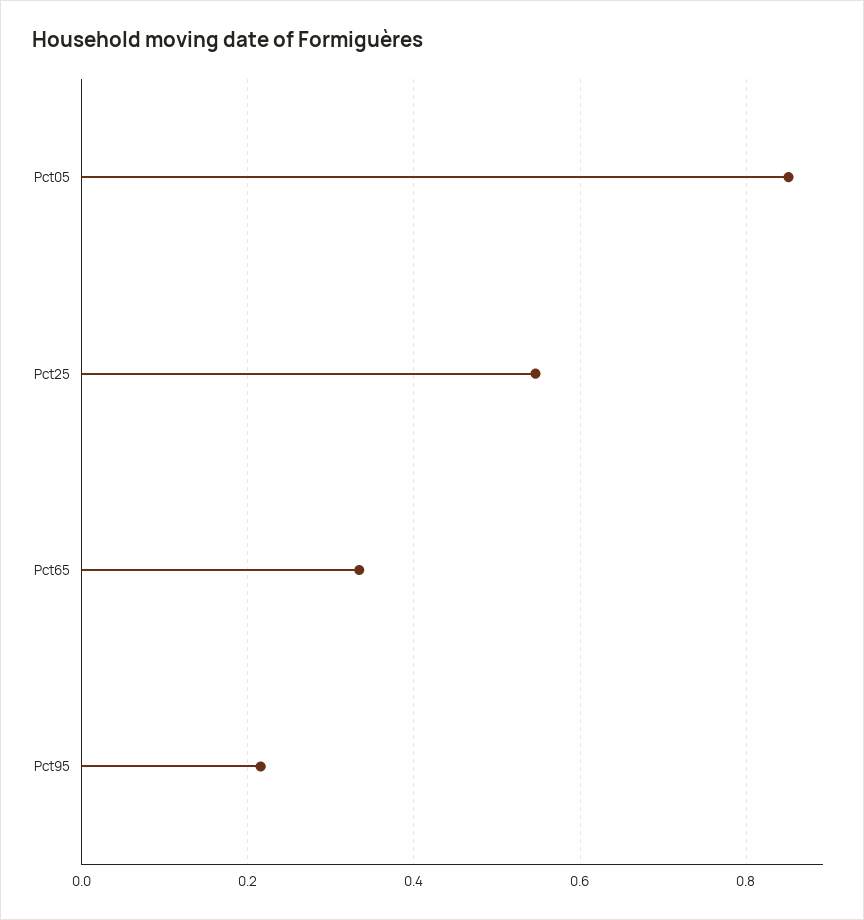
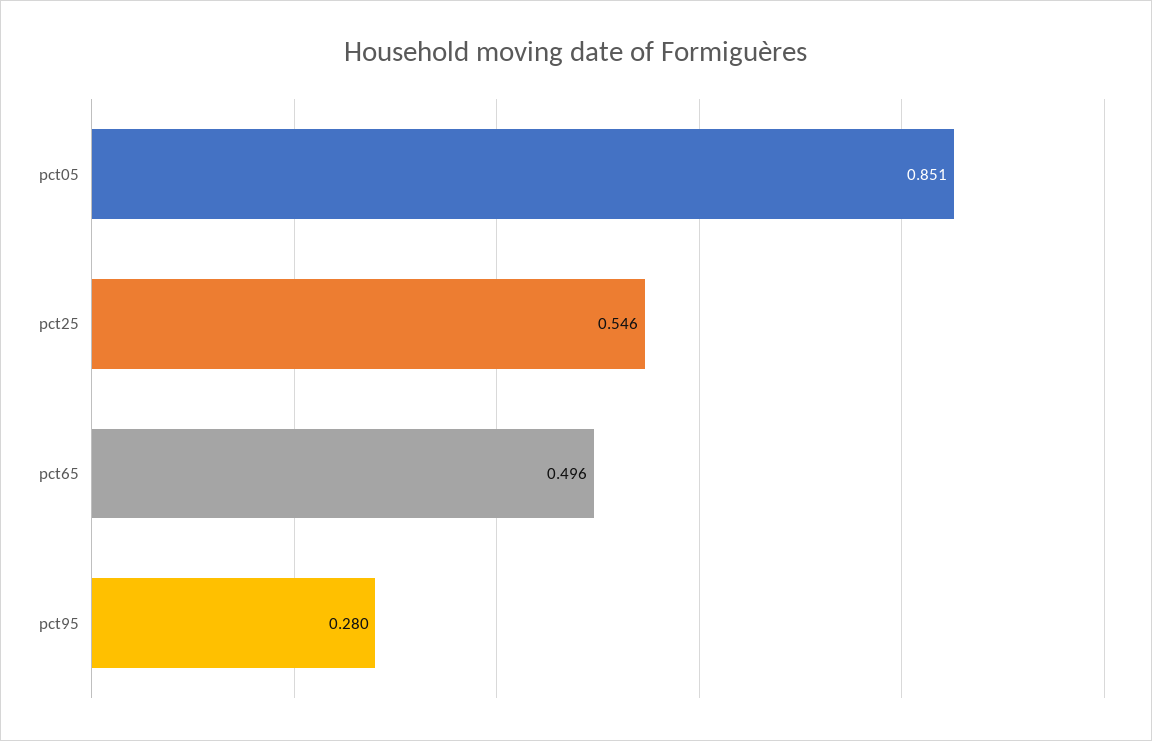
  {
    "Pct05": 0.851,
    "Pct25": 0.546,
-   "Pct65": 0.34,
+   "Pct65": 0.496,
-   "Pct95": 0.22
+   "Pct95": 0.28
  }

